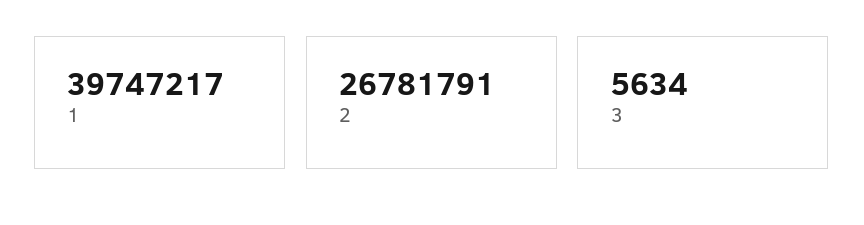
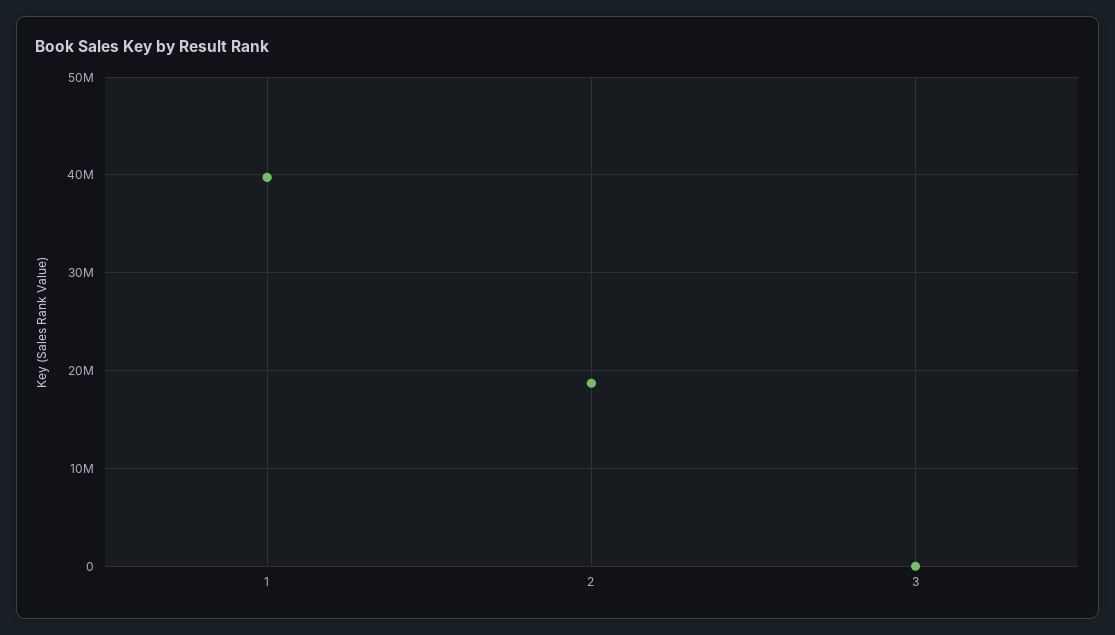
  {
    "1": 39747217,
-   "2": 26781791,
+   "2": 19000000,
    "3": 5634
  }

